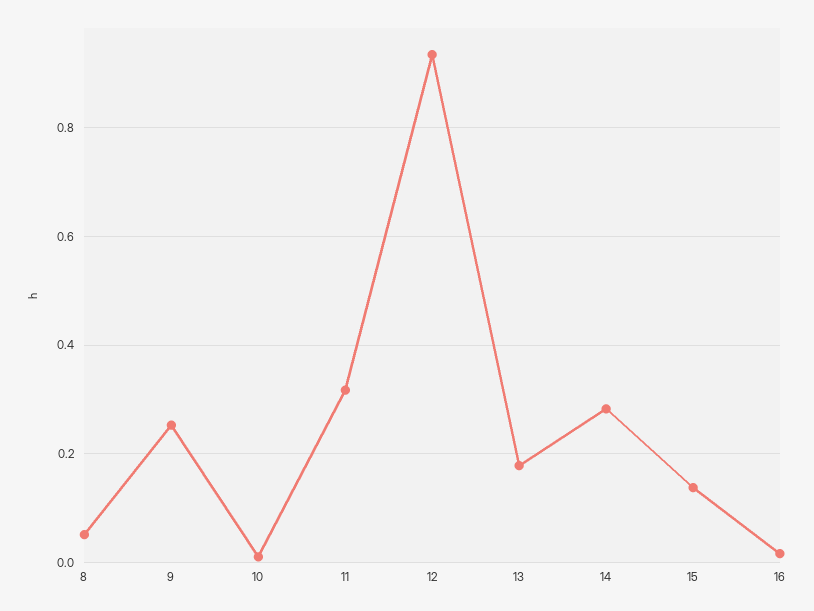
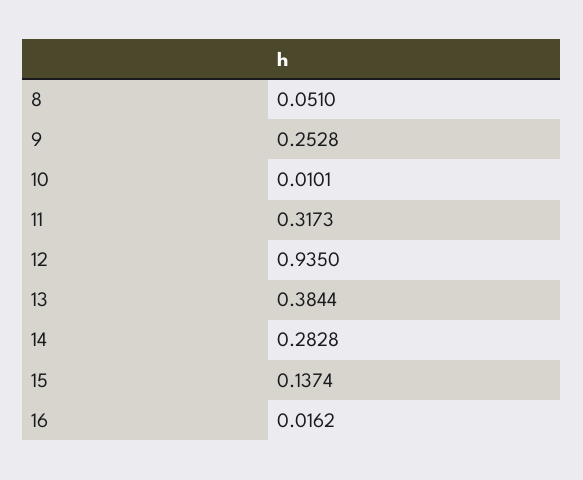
  {
    "8": 0.051,
    "9": 0.2528,
    "10": 0.0101,
    "11": 0.3173,
    "12": 0.935,
-   "13": 0.18,
+   "13": 0.3844,
    "14": 0.2828,
    "15": 0.1374,
    "16": 0.0162
  }

